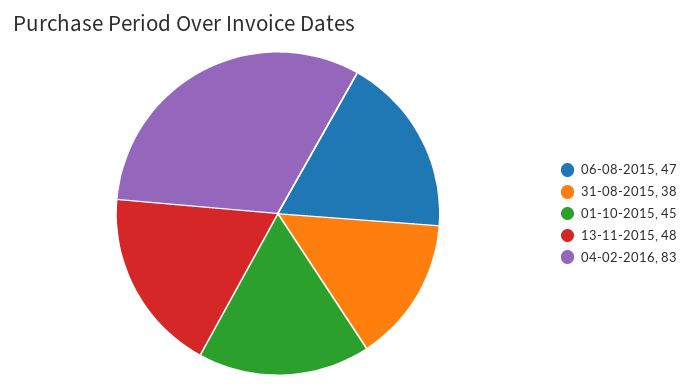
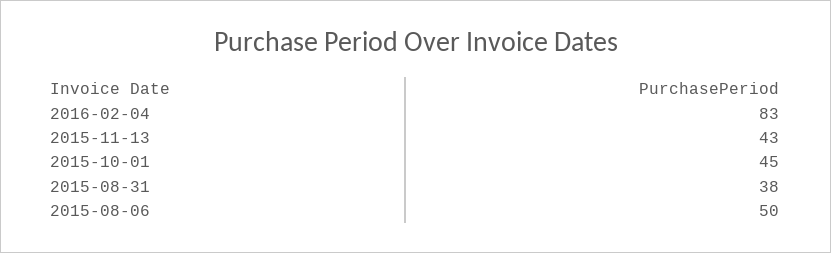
  {
-   "06-08-2015": 47,
+   "06-08-2015": 50,
    "31-08-2015": 38,
    "01-10-2015": 45,
-   "13-11-2015": 48,
+   "13-11-2015": 43,
    "04-02-2016": 83
  }

